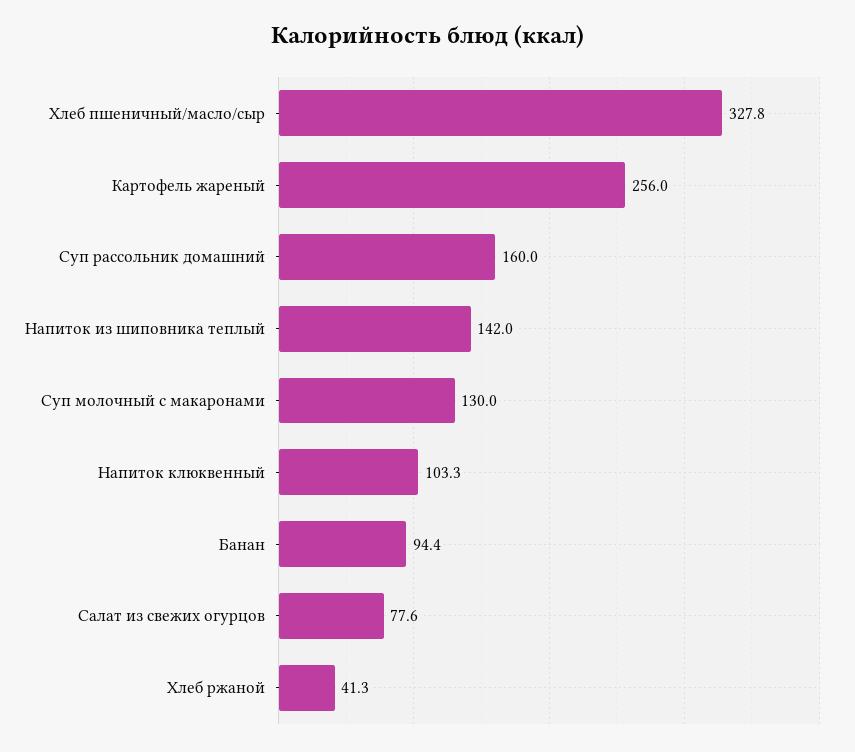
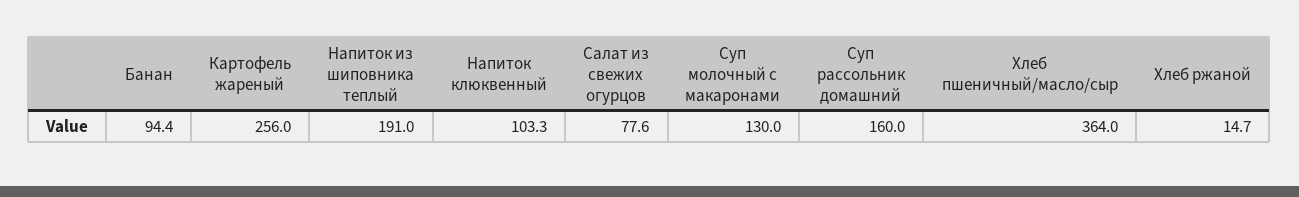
  {
-   "Хлеб пшеничный/масло/сыр": 327.8,
+   "Хлеб пшеничный/масло/сыр": 364,
    "Картофель жареный": 256,
    "Суп рассольник домашний": 160,
-   "Напиток из шиповника теплый": 142,
+   "Напиток из шиповника теплый": 191,
    "Суп молочный с макаронами": 130,
    "Напиток клюквенный": 103.3,
    "Банан": 94.4,
    "Салат из свежих огурцов": 77.6,
-   "Хлеб ржаной": 41.3
+   "Хлеб ржаной": 14.7
  }

